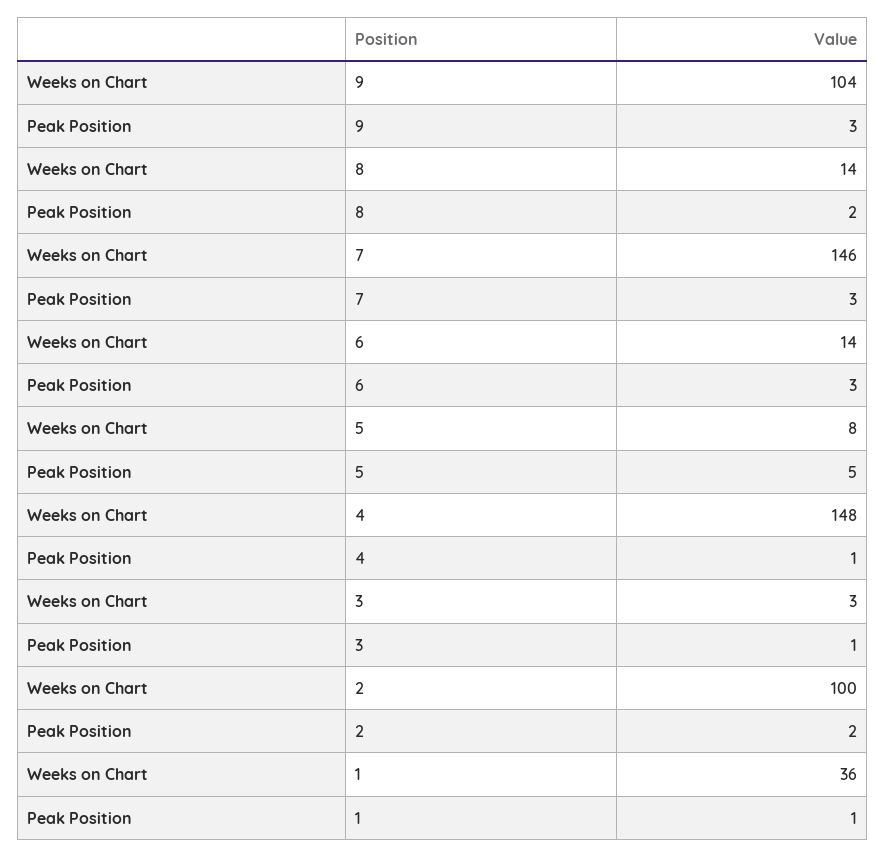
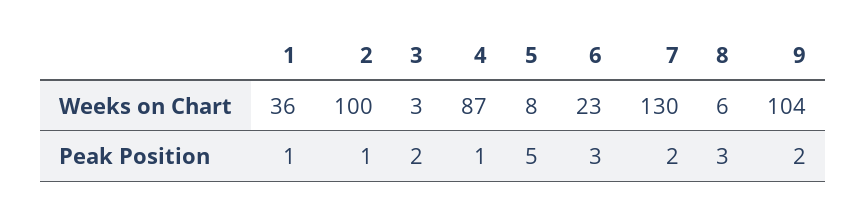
  {
    "Weeks on Chart": {
      "9": 104,
-     "8": 14,
+     "8": 6,
-     "7": 146,
+     "7": 130,
-     "6": 14,
+     "6": 23,
      "5": 8,
-     "4": 148,
+     "4": 87,
      "3": 3,
      "2": 100,
      "1": 36
    },
    "Peak Position": {
-     "9": 3,
+     "9": 2,
-     "8": 2,
+     "8": 3,
-     "7": 3,
+     "7": 2,
      "6": 3,
      "5": 5,
      "4": 1,
-     "3": 1,
+     "3": 2,
-     "2": 2,
+     "2": 1,
      "1": 1
    }
  }

